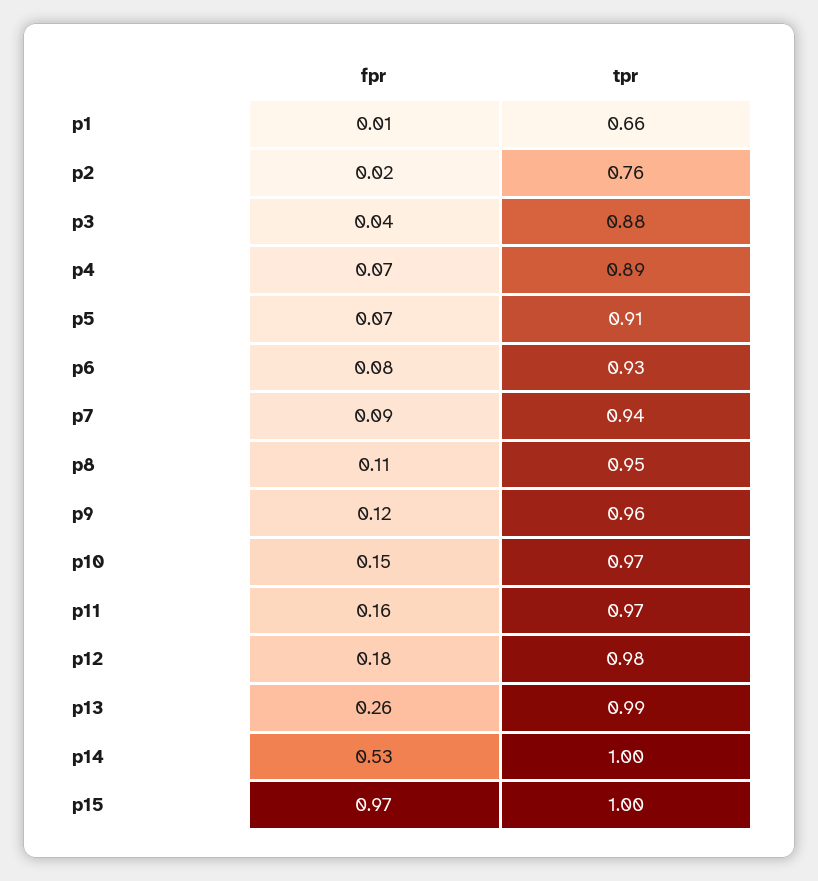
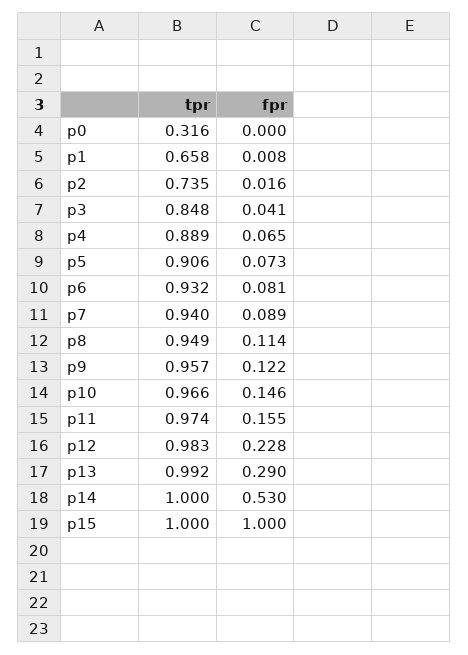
  {
    "fpr": {
      "p1": 0.008,
      "p2": 0.016,
      "p3": 0.041,
      "p4": 0.065,
      "p5": 0.073,
      "p6": 0.081,
      "p7": 0.089,
      "p8": 0.114,
      "p9": 0.122,
      "p10": 0.146,
      "p11": 0.155,
-     "p12": 0.18,
+     "p12": 0.228,
-     "p13": 0.26,
+     "p13": 0.29,
      "p14": 0.53,
-     "p15": 0.97
+     "p15": 1,
+     "p0": 0
    },
    "tpr": {
      "p1": 0.658,
-     "p2": 0.76,
+     "p2": 0.735,
-     "p3": 0.88,
+     "p3": 0.848,
      "p4": 0.889,
      "p5": 0.906,
      "p6": 0.932,
      "p7": 0.94,
      "p8": 0.949,
      "p9": 0.957,
      "p10": 0.966,
      "p11": 0.974,
      "p12": 0.983,
      "p13": 0.992,
      "p14": 1,
-     "p15": 1
+     "p15": 1,
+     "p0": 0.316
    }
  }

